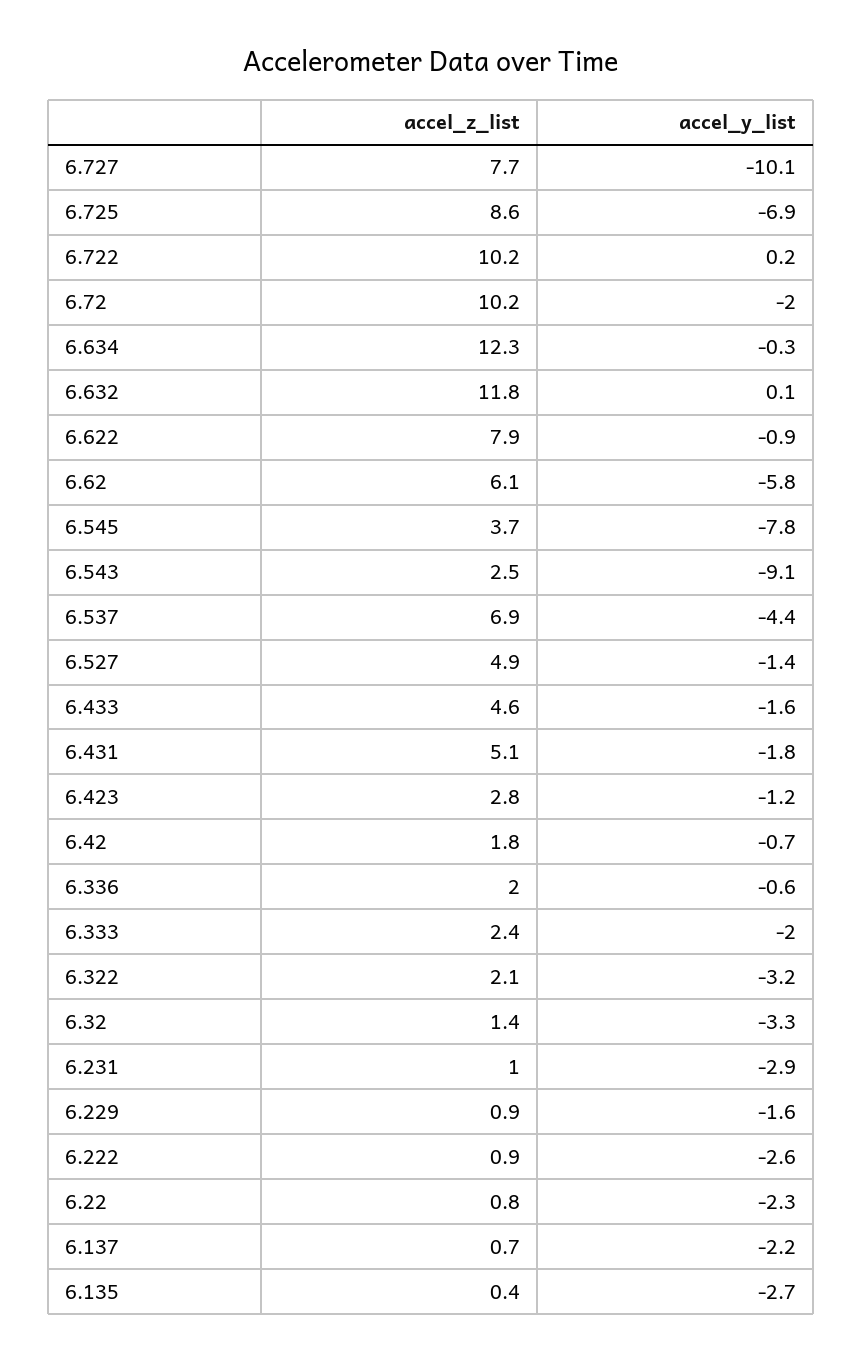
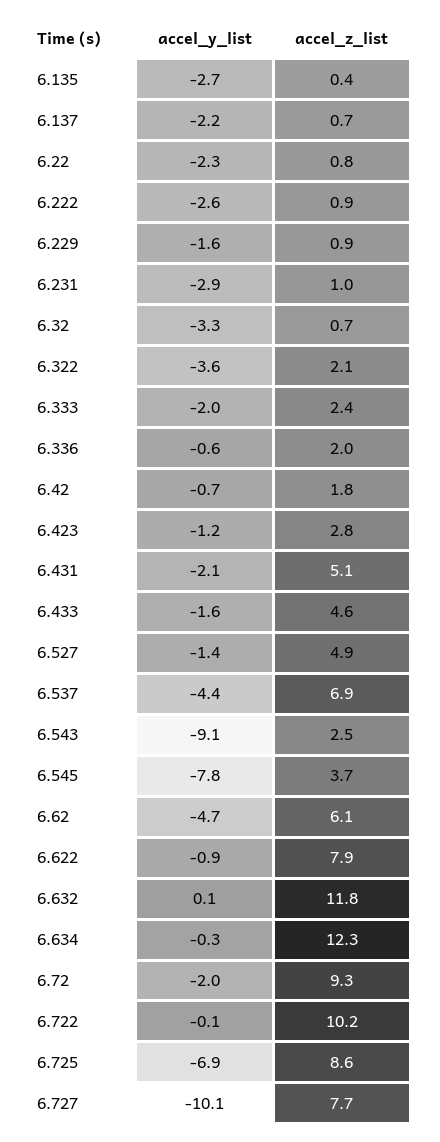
  {
    "accel_z_list": {
      "6.727": 7.7,
      "6.725": 8.6,
      "6.722": 10.2,
-     "6.72": 10.2,
+     "6.72": 9.3,
      "6.634": 12.3,
      "6.632": 11.8,
      "6.622": 7.9,
      "6.62": 6.1,
      "6.545": 3.7,
      "6.543": 2.5,
      "6.537": 6.9,
      "6.527": 4.9,
      "6.433": 4.6,
      "6.431": 5.1,
      "6.423": 2.8,
      "6.42": 1.8,
      "6.336": 2,
      "6.333": 2.4,
      "6.322": 2.1,
-     "6.32": 1.4,
+     "6.32": 0.7,
      "6.231": 1,
      "6.229": 0.9,
      "6.222": 0.9,
      "6.22": 0.8,
      "6.137": 0.7,
      "6.135": 0.4
    },
    "accel_y_list": {
      "6.727": -10.1,
      "6.725": -6.9,
-     "6.722": 0.2,
+     "6.722": -0.1,
      "6.72": -2,
      "6.634": -0.3,
      "6.632": 0.1,
      "6.622": -0.9,
-     "6.62": -5.8,
+     "6.62": -4.7,
      "6.545": -7.8,
      "6.543": -9.1,
      "6.537": -4.4,
      "6.527": -1.4,
      "6.433": -1.6,
-     "6.431": -1.8,
+     "6.431": -2.1,
      "6.423": -1.2,
      "6.42": -0.7,
      "6.336": -0.6,
      "6.333": -2,
-     "6.322": -3.2,
+     "6.322": -3.6,
      "6.32": -3.3,
      "6.231": -2.9,
      "6.229": -1.6,
      "6.222": -2.6,
      "6.22": -2.3,
      "6.137": -2.2,
      "6.135": -2.7
    }
  }

